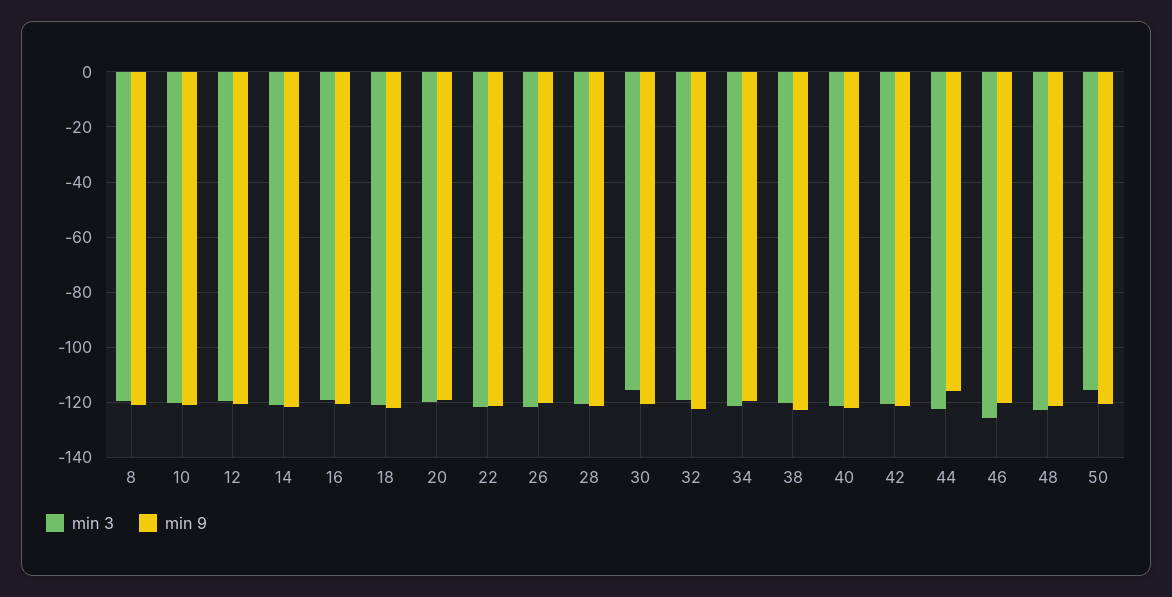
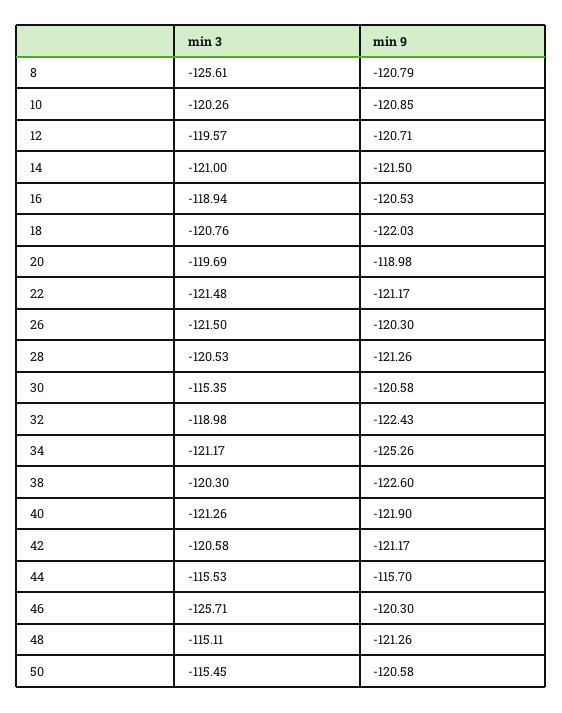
  {
    "min 3": {
-     "8": -120,
+     "8": -125.61,
      "10": -120.26,
      "12": -119.57,
      "14": -121,
      "16": -118.94,
      "18": -120.76,
      "20": -119.69,
      "22": -121.48,
      "26": -121.5,
      "28": -120.53,
      "30": -115.35,
      "32": -118.98,
      "34": -121.17,
      "38": -120.3,
      "40": -121.26,
      "42": -120.58,
-     "44": -122.5,
+     "44": -115.53,
      "46": -125.71,
-     "48": -122.5,
+     "48": -115.11,
      "50": -115.45
    },
    "min 9": {
      "8": -120.79,
      "10": -120.85,
      "12": -120.71,
      "14": -121.5,
      "16": -120.53,
      "18": -122.03,
      "20": -118.98,
      "22": -121.17,
      "26": -120.3,
      "28": -121.26,
      "30": -120.58,
      "32": -122.43,
-     "34": -120,
+     "34": -125.26,
      "38": -122.6,
      "40": -121.9,
      "42": -121.17,
      "44": -115.7,
      "46": -120.3,
      "48": -121.26,
      "50": -120.58
    }
  }

